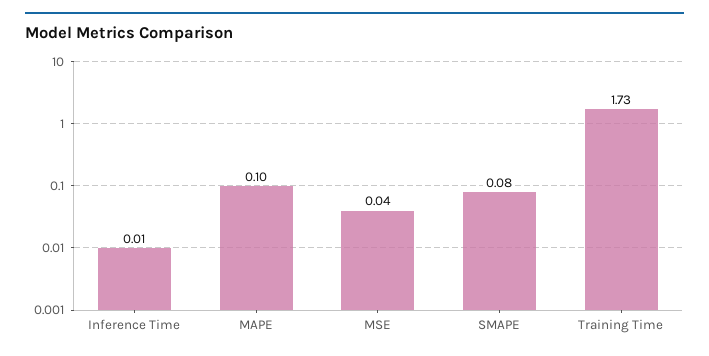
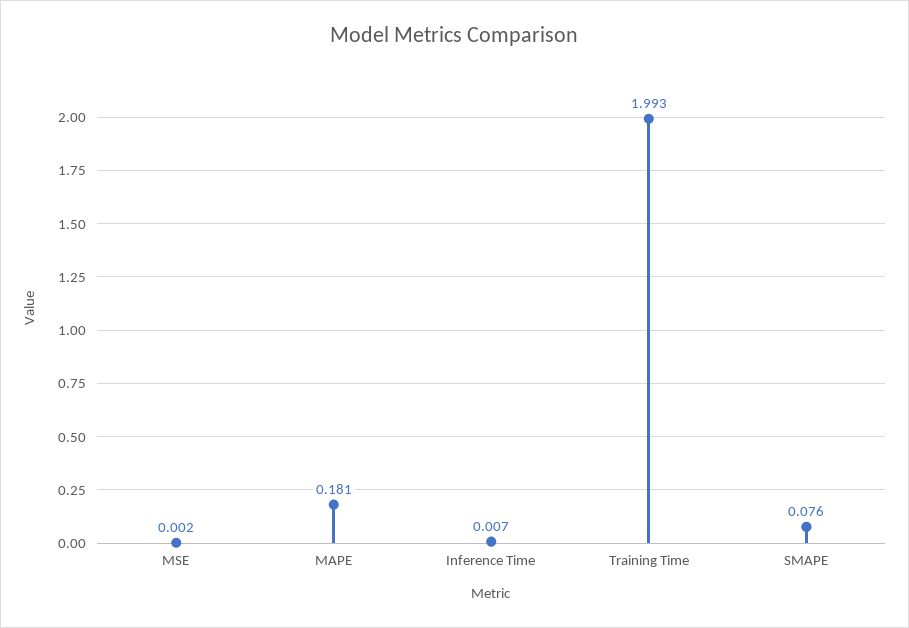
  {
    "Inference Time": 0.007,
-   "MAPE": 0.1,
+   "MAPE": 0.181,
-   "MSE": 0.04,
+   "MSE": 0.002,
    "SMAPE": 0.076,
-   "Training Time": 1.73
+   "Training Time": 1.993
  }

